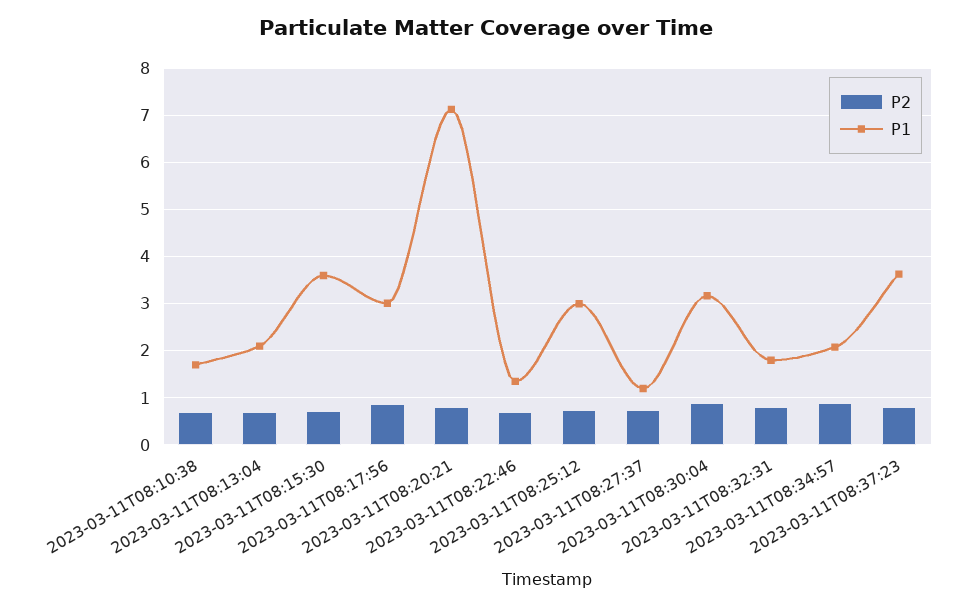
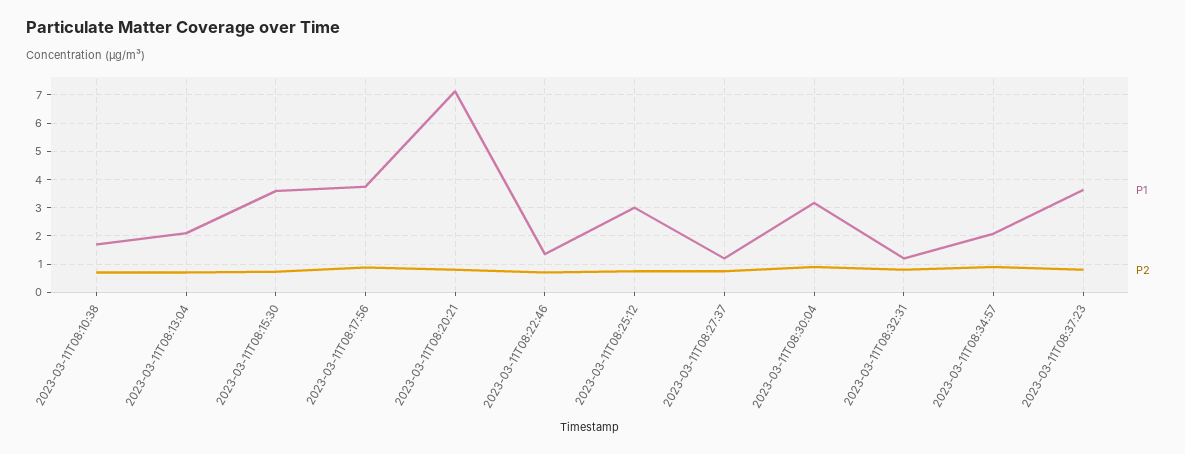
  {
    "P2": {
      "2023-03-11T08:10:38": 0.8,
      "2023-03-11T08:13:04": 0.8,
      "2023-03-11T08:15:30": 0.8,
      "2023-03-11T08:17:56": 0.8,
      "2023-03-11T08:20:21": 0.8,
      "2023-03-11T08:22:46": 0.8,
      "2023-03-11T08:25:12": 0.8,
      "2023-03-11T08:27:37": 0.8,
      "2023-03-11T08:30:04": 1,
      "2023-03-11T08:32:31": 0.8,
      "2023-03-11T08:34:57": 1,
      "2023-03-11T08:37:23": 0.8
    },
    "P1": {
      "2023-03-11T08:10:38": 1.8,
      "2023-03-11T08:13:04": 2.2,
      "2023-03-11T08:15:30": 3.6,
-     "2023-03-11T08:17:56": 3,
+     "2023-03-11T08:17:56": 3.75,
      "2023-03-11T08:20:21": 7.2,
      "2023-03-11T08:22:46": 1.4,
      "2023-03-11T08:25:12": 3,
      "2023-03-11T08:27:37": 1.2,
      "2023-03-11T08:30:04": 3.2,
-     "2023-03-11T08:32:31": 1.8,
+     "2023-03-11T08:32:31": 1.25,
      "2023-03-11T08:34:57": 2,
      "2023-03-11T08:37:23": 3.6
    }
  }

